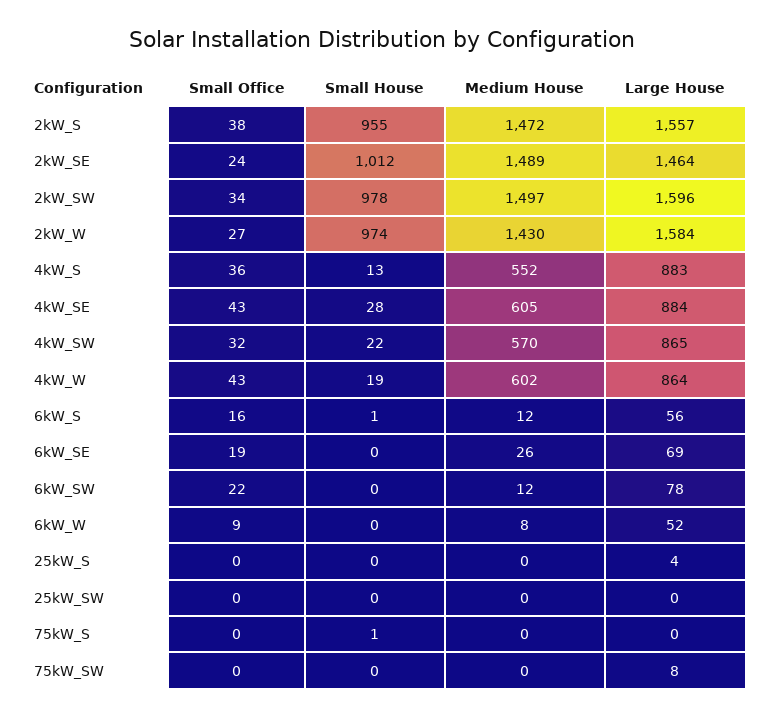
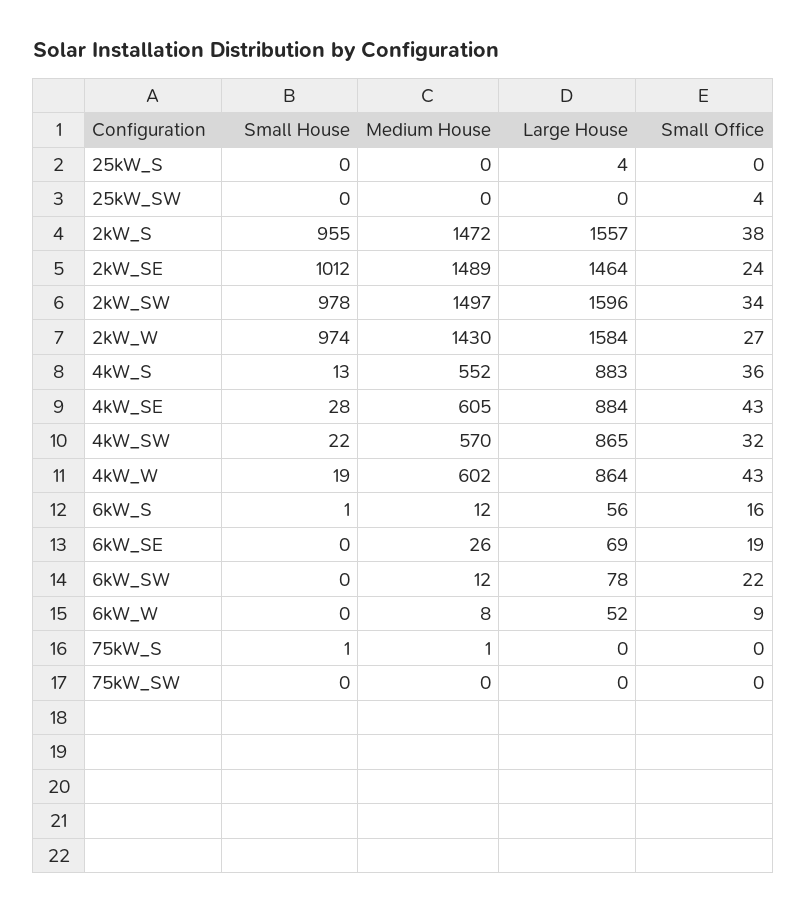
  {
    "Small Office": {
      "2kW_S": 38,
      "2kW_SE": 24,
      "2kW_SW": 34,
      "2kW_W": 27,
      "4kW_S": 36,
      "4kW_SE": 43,
      "4kW_SW": 32,
      "4kW_W": 43,
      "6kW_S": 16,
      "6kW_SE": 19,
      "6kW_SW": 22,
      "6kW_W": 9,
      "25kW_S": 0,
-     "25kW_SW": 0,
+     "25kW_SW": 4,
      "75kW_S": 0,
      "75kW_SW": 0
    },
    "Small House": {
      "2kW_S": 955,
      "2kW_SE": 1012,
      "2kW_SW": 978,
      "2kW_W": 974,
      "4kW_S": 13,
      "4kW_SE": 28,
      "4kW_SW": 22,
      "4kW_W": 19,
      "6kW_S": 1,
      "6kW_SE": 0,
      "6kW_SW": 0,
      "6kW_W": 0,
      "25kW_S": 0,
      "25kW_SW": 0,
      "75kW_S": 1,
      "75kW_SW": 0
    },
    "Medium House": {
      "2kW_S": 1472,
      "2kW_SE": 1489,
      "2kW_SW": 1497,
      "2kW_W": 1430,
      "4kW_S": 552,
      "4kW_SE": 605,
      "4kW_SW": 570,
      "4kW_W": 602,
      "6kW_S": 12,
      "6kW_SE": 26,
      "6kW_SW": 12,
      "6kW_W": 8,
      "25kW_S": 0,
      "25kW_SW": 0,
-     "75kW_S": 0,
+     "75kW_S": 1,
      "75kW_SW": 0
    },
    "Large House": {
      "2kW_S": 1557,
      "2kW_SE": 1464,
      "2kW_SW": 1596,
      "2kW_W": 1584,
      "4kW_S": 883,
      "4kW_SE": 884,
      "4kW_SW": 865,
      "4kW_W": 864,
      "6kW_S": 56,
      "6kW_SE": 69,
      "6kW_SW": 78,
      "6kW_W": 52,
      "25kW_S": 4,
      "25kW_SW": 0,
      "75kW_S": 0,
-     "75kW_SW": 8
+     "75kW_SW": 0
    }
  }

